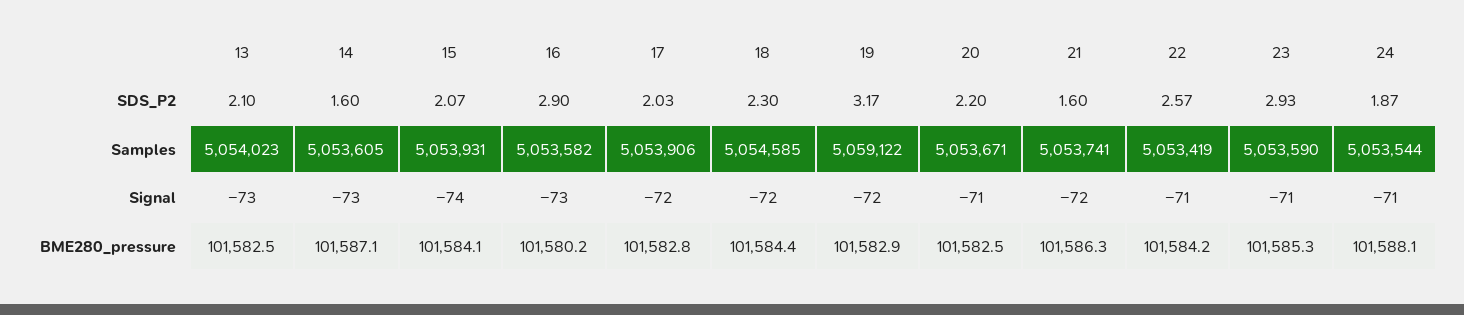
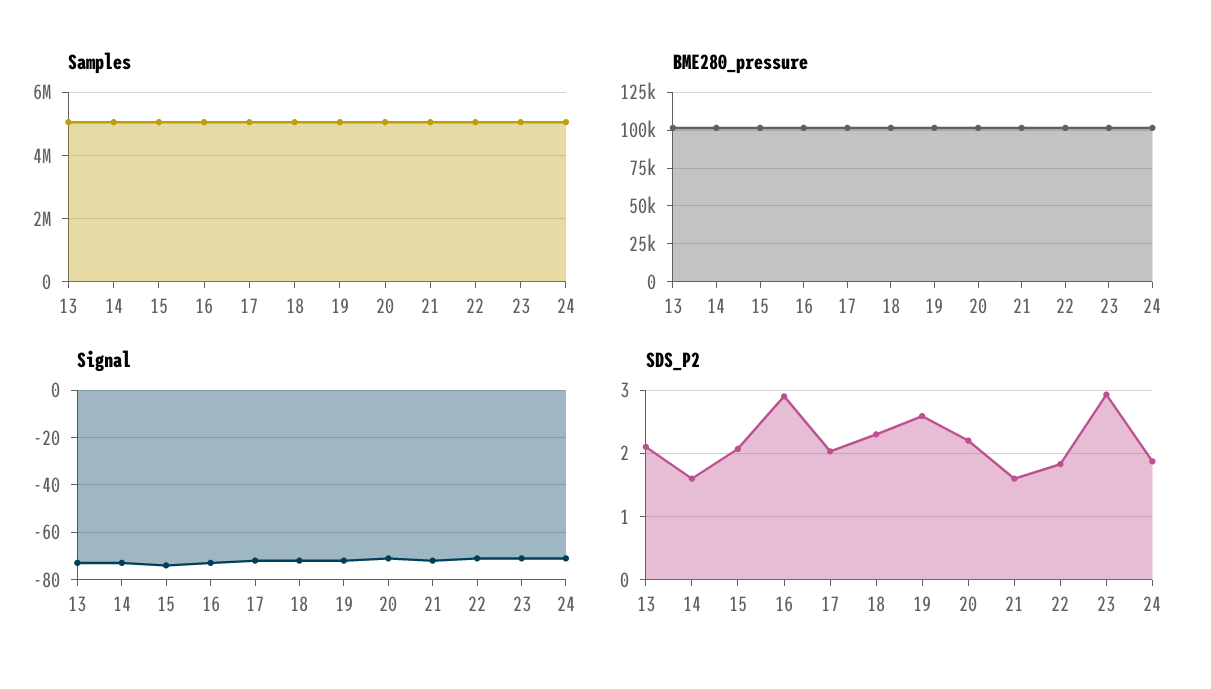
  {
    "SDS_P2": {
      "13": 2.1,
      "14": 1.6,
      "15": 2.07,
      "16": 2.9,
      "17": 2.03,
      "18": 2.3,
-     "19": 3.17,
+     "19": 2.6,
      "20": 2.2,
      "21": 1.6,
-     "22": 2.57,
+     "22": 1.8,
      "23": 2.93,
      "24": 1.87
    },
    "Samples": {
      "13": 5054023,
      "14": 5053605,
      "15": 5053931,
      "16": 5053582,
      "17": 5053906,
      "18": 5054585,
      "19": 5059122,
      "20": 5053671,
      "21": 5053741,
      "22": 5053419,
      "23": 5053590,
      "24": 5053544
    },
    "Signal": {
      "13": -73,
      "14": -73,
      "15": -74,
      "16": -73,
      "17": -72,
      "18": -72,
      "19": -72,
      "20": -71,
      "21": -72,
      "22": -71,
      "23": -71,
      "24": -71
    },
    "BME280_pressure": {
      "13": 101582.5,
      "14": 101587.1,
      "15": 101584.1,
      "16": 101580.2,
      "17": 101582.8,
      "18": 101584.4,
      "19": 101582.9,
      "20": 101582.5,
      "21": 101586.3,
      "22": 101584.2,
      "23": 101585.3,
      "24": 101588.1
    }
  }

